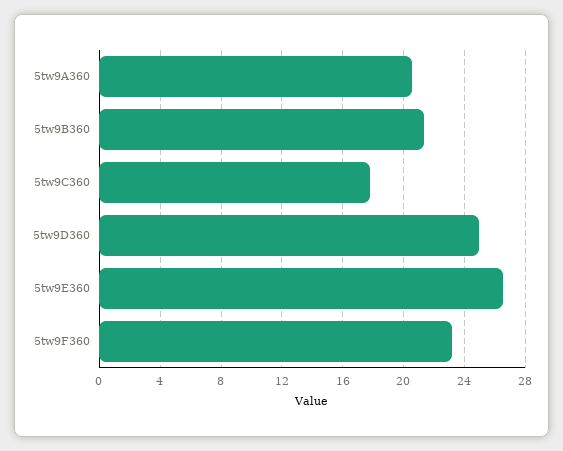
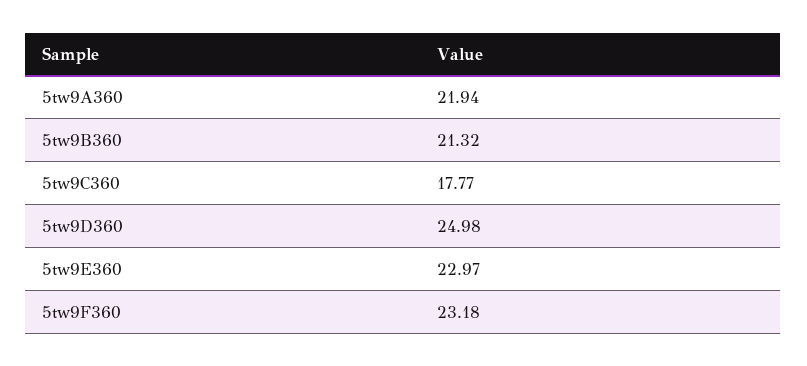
  {
-   "5tw9A360": 20.5,
+   "5tw9A360": 21.94,
    "5tw9B360": 21.32,
    "5tw9C360": 17.77,
    "5tw9D360": 24.98,
-   "5tw9E360": 26.5,
+   "5tw9E360": 22.97,
    "5tw9F360": 23.18
  }

